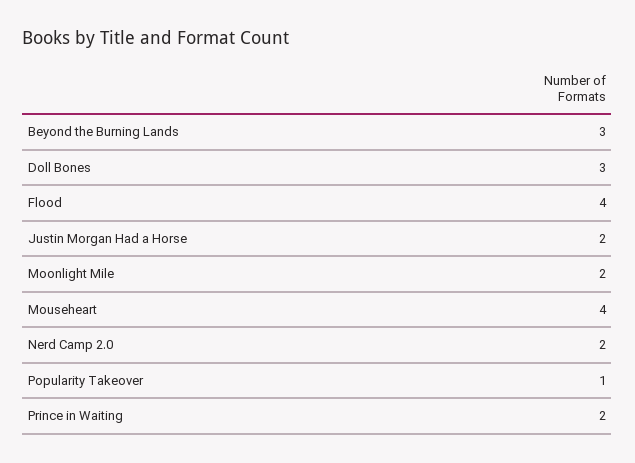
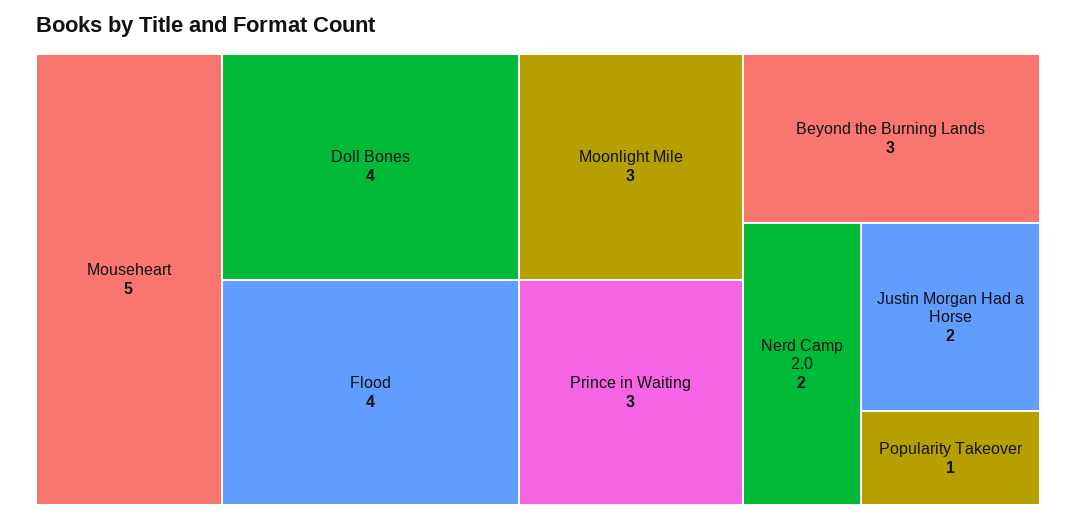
  {
    "Beyond the Burning Lands": 3,
-   "Doll Bones": 3,
+   "Doll Bones": 4,
    "Flood": 4,
    "Justin Morgan Had a Horse": 2,
-   "Moonlight Mile": 2,
+   "Moonlight Mile": 3,
-   "Mouseheart": 4,
+   "Mouseheart": 5,
    "Nerd Camp 2.0": 2,
    "Popularity Takeover": 1,
-   "Prince in Waiting": 2
+   "Prince in Waiting": 3
  }

